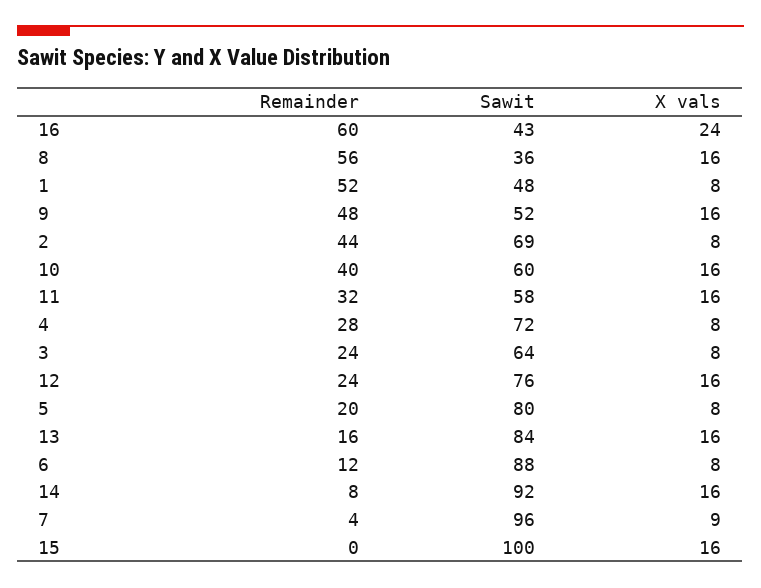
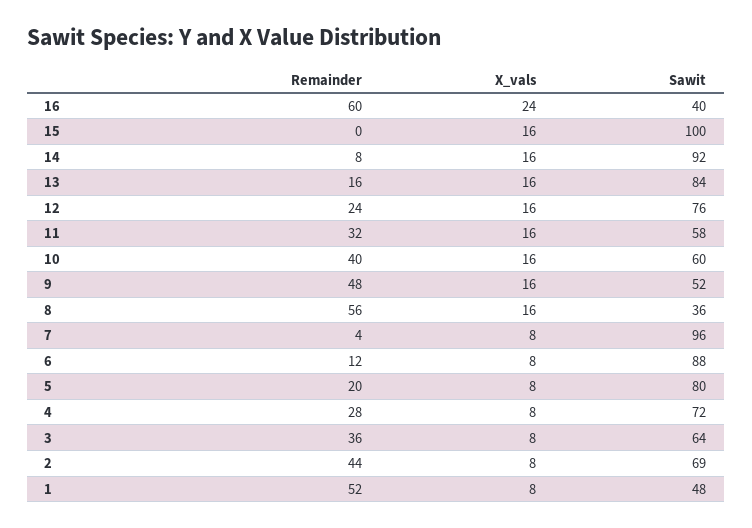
  {
    "Remainder": {
      "16": 60,
      "8": 56,
      "1": 52,
      "9": 48,
      "2": 44,
      "10": 40,
      "11": 32,
      "4": 28,
-     "3": 24,
+     "3": 36,
      "12": 24,
      "5": 20,
      "13": 16,
      "6": 12,
      "14": 8,
      "7": 4,
      "15": 0
    },
    "Sawit": {
-     "16": 43,
+     "16": 40,
      "8": 36,
      "1": 48,
      "9": 52,
      "2": 69,
      "10": 60,
      "11": 58,
      "4": 72,
      "3": 64,
      "12": 76,
      "5": 80,
      "13": 84,
      "6": 88,
      "14": 92,
      "7": 96,
      "15": 100
    },
    "X vals": {
      "16": 24,
      "8": 16,
      "1": 8,
      "9": 16,
      "2": 8,
      "10": 16,
      "11": 16,
      "4": 8,
      "3": 8,
      "12": 16,
      "5": 8,
      "13": 16,
      "6": 8,
      "14": 16,
-     "7": 9,
+     "7": 8,
      "15": 16
    }
  }

